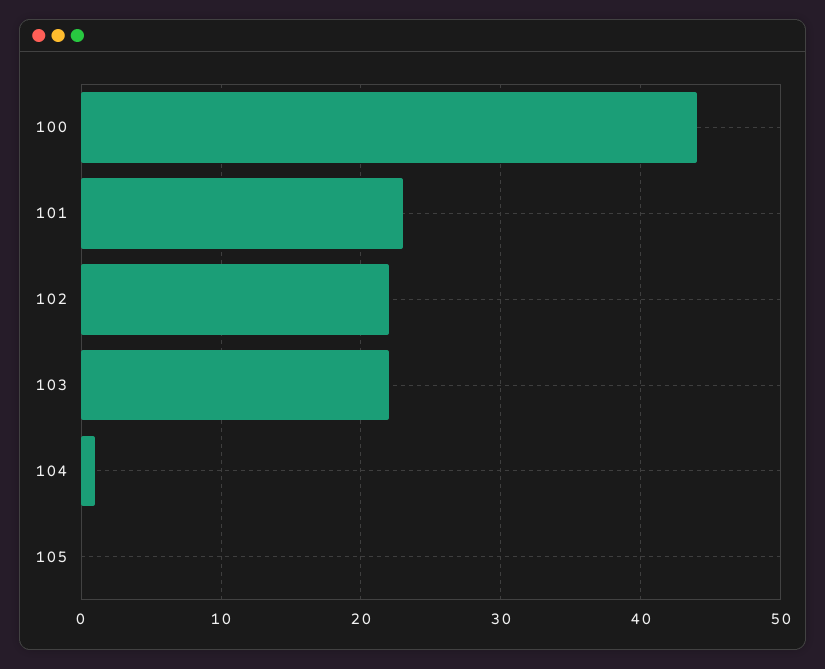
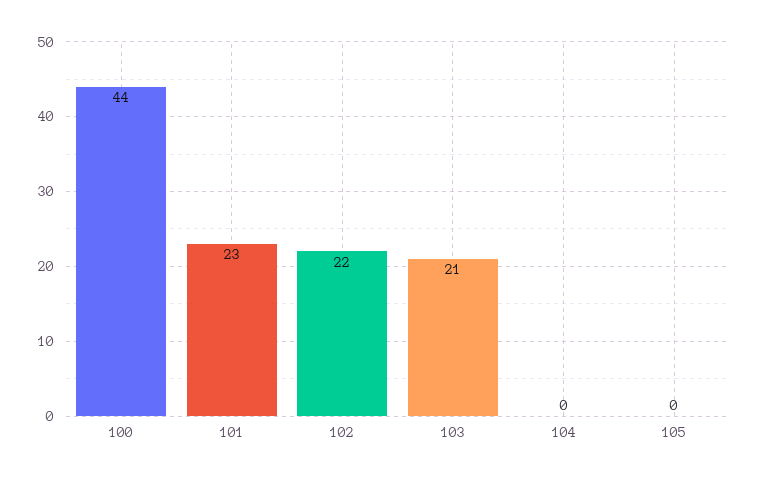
  {
    "100": 44,
    "101": 23,
    "102": 22,
-   "103": 22,
+   "103": 21,
-   "104": 1,
+   "104": 0,
    "105": 0
  }

